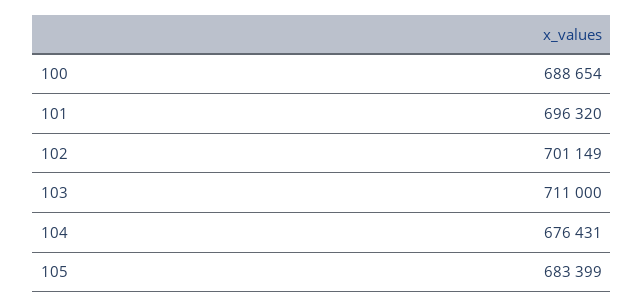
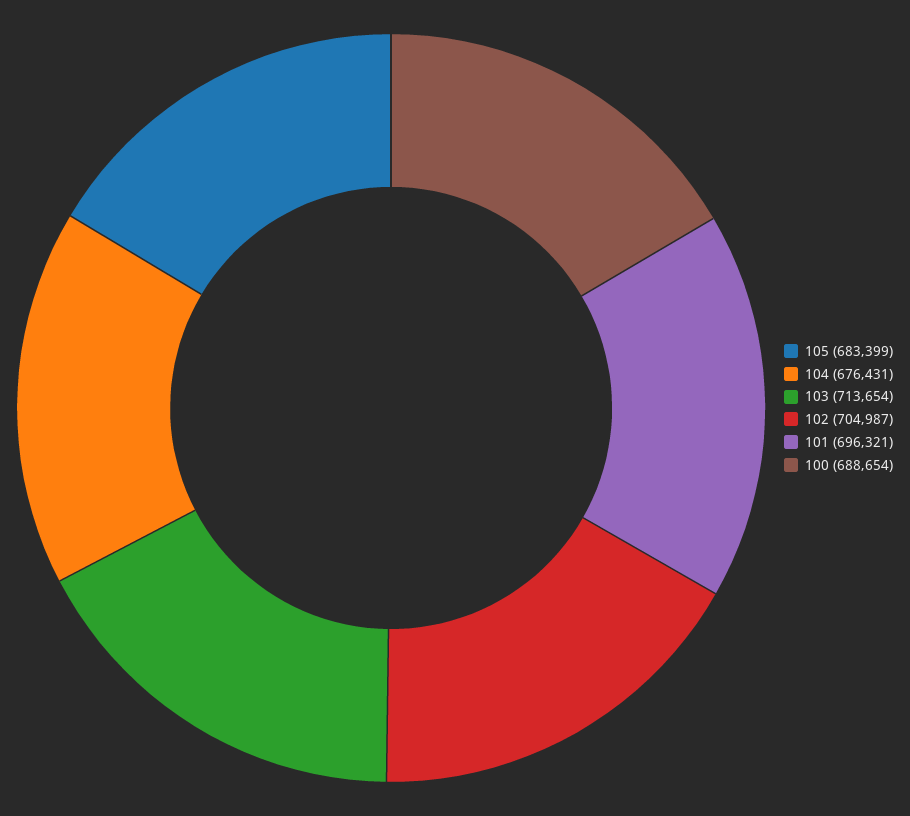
  {
    "100": 688654,
-   "101": 696320,
+   "101": 696321,
-   "102": 701149,
+   "102": 704987,
-   "103": 711000,
+   "103": 713654,
    "104": 676431,
    "105": 683399
  }

